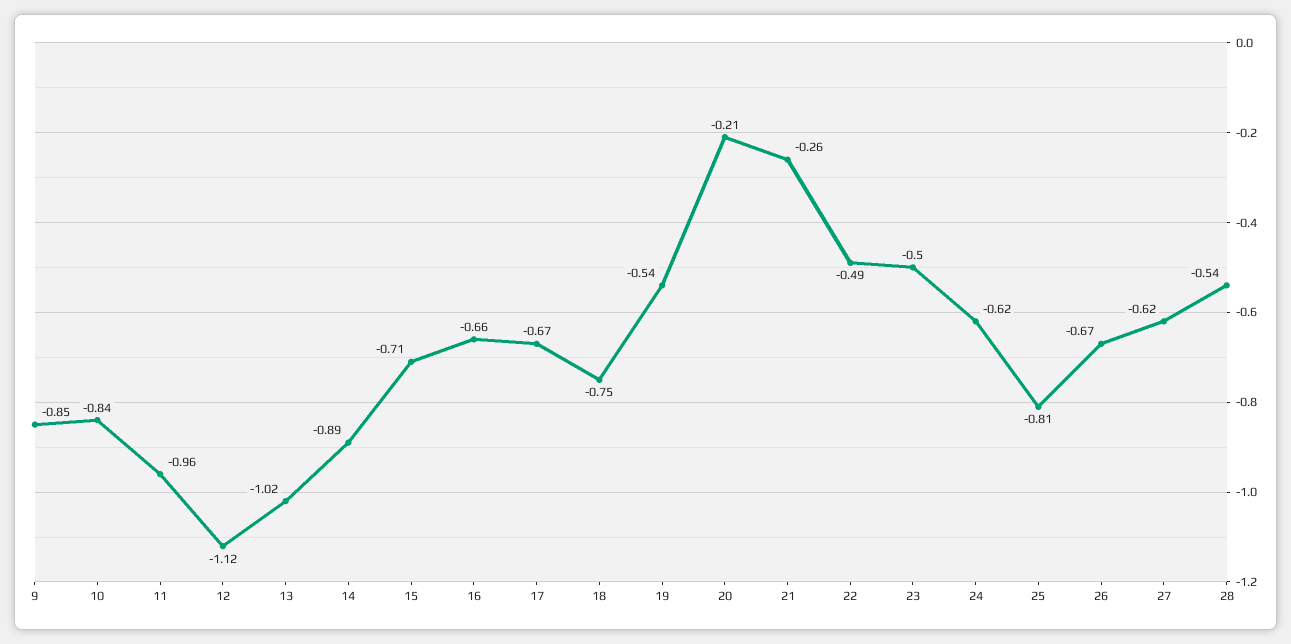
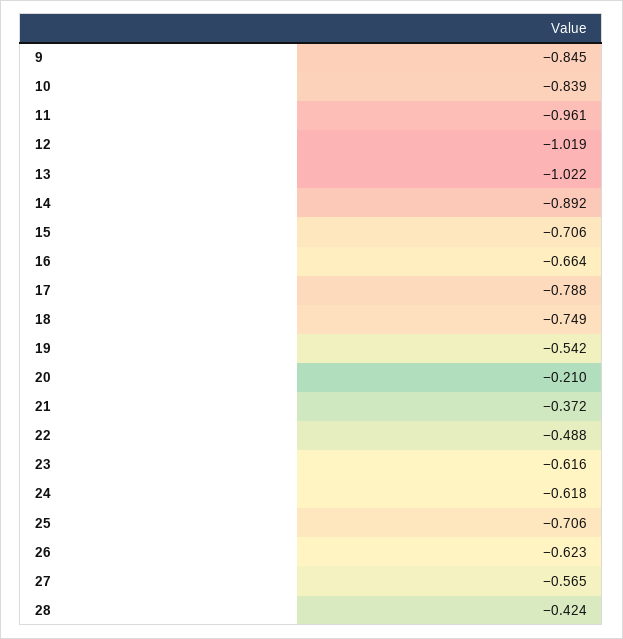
  {
    "9": -0.845,
    "10": -0.839,
    "11": -0.961,
-   "12": -1.12,
+   "12": -1.019,
    "13": -1.022,
    "14": -0.892,
    "15": -0.706,
    "16": -0.664,
-   "17": -0.67,
+   "17": -0.788,
    "18": -0.749,
    "19": -0.542,
    "20": -0.21,
-   "21": -0.26,
+   "21": -0.372,
    "22": -0.488,
-   "23": -0.5,
+   "23": -0.616,
    "24": -0.618,
-   "25": -0.81,
+   "25": -0.706,
-   "26": -0.67,
+   "26": -0.623,
-   "27": -0.62,
+   "27": -0.565,
-   "28": -0.54
+   "28": -0.424
  }

